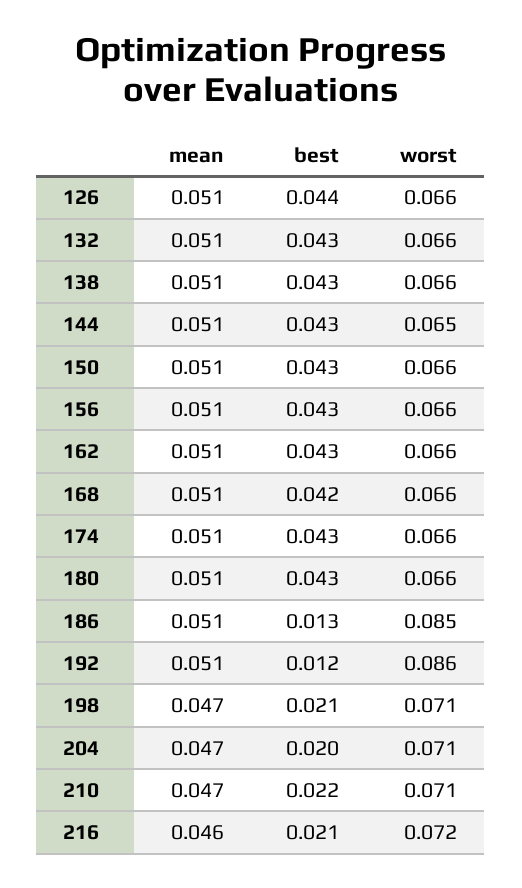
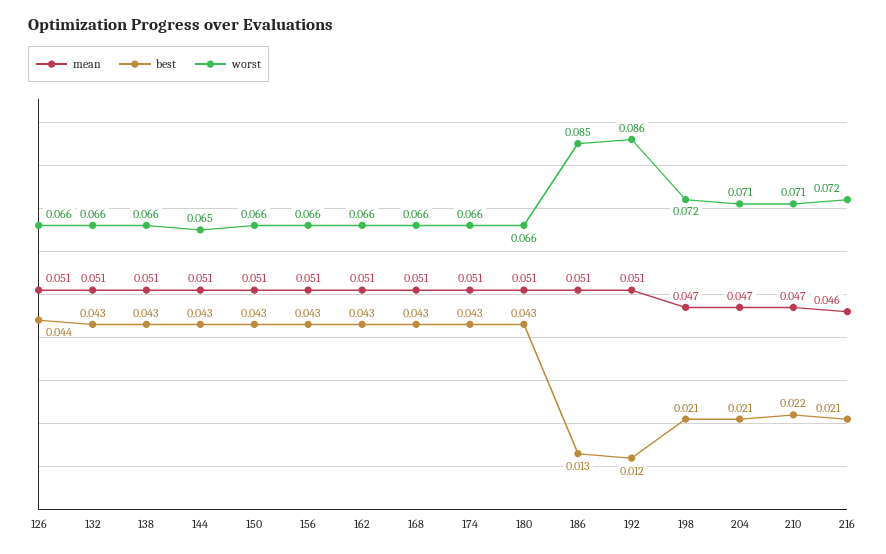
  {
    "mean": {
      "126": 0.051,
      "132": 0.051,
      "138": 0.051,
      "144": 0.051,
      "150": 0.051,
      "156": 0.051,
      "162": 0.051,
      "168": 0.051,
      "174": 0.051,
      "180": 0.051,
      "186": 0.051,
      "192": 0.051,
      "198": 0.047,
      "204": 0.047,
      "210": 0.047,
      "216": 0.046
    },
    "best": {
      "126": 0.044,
      "132": 0.043,
      "138": 0.043,
      "144": 0.043,
      "150": 0.043,
      "156": 0.043,
      "162": 0.043,
-     "168": 0.042,
+     "168": 0.043,
      "174": 0.043,
      "180": 0.043,
      "186": 0.013,
      "192": 0.012,
      "198": 0.021,
-     "204": 0.02,
+     "204": 0.021,
      "210": 0.022,
      "216": 0.021
    },
    "worst": {
      "126": 0.066,
      "132": 0.066,
      "138": 0.066,
      "144": 0.065,
      "150": 0.066,
      "156": 0.066,
      "162": 0.066,
      "168": 0.066,
      "174": 0.066,
      "180": 0.066,
      "186": 0.085,
      "192": 0.086,
-     "198": 0.071,
+     "198": 0.072,
      "204": 0.071,
      "210": 0.071,
      "216": 0.072
    }
  }

